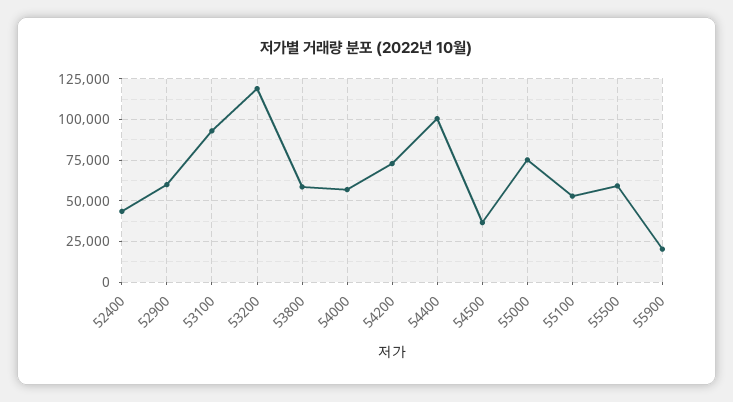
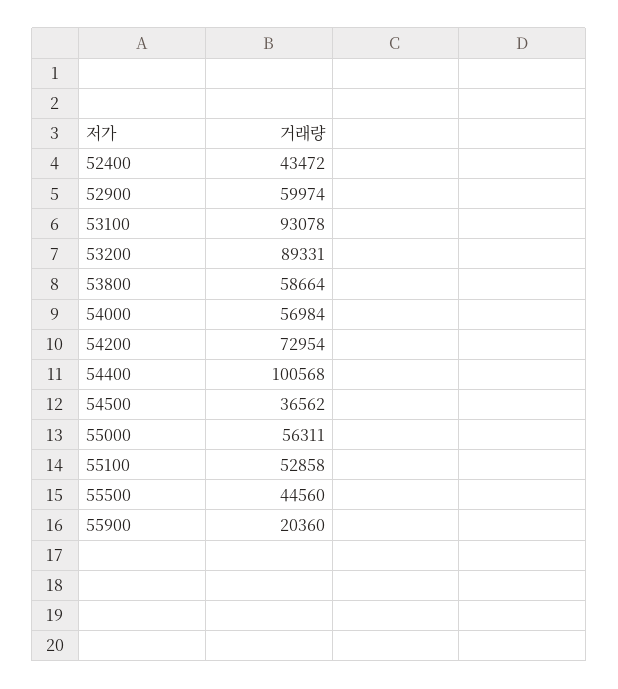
  {
    "52400": 43472,
    "52900": 59974,
    "53100": 93078,
-   "53200": 120000,
+   "53200": 89331,
    "53800": 58664,
    "54000": 56984,
    "54200": 72954,
    "54400": 100568,
    "54500": 36562,
-   "55000": 75000,
+   "55000": 56311,
    "55100": 52858,
-   "55500": 60000,
+   "55500": 44560,
    "55900": 20360
  }

